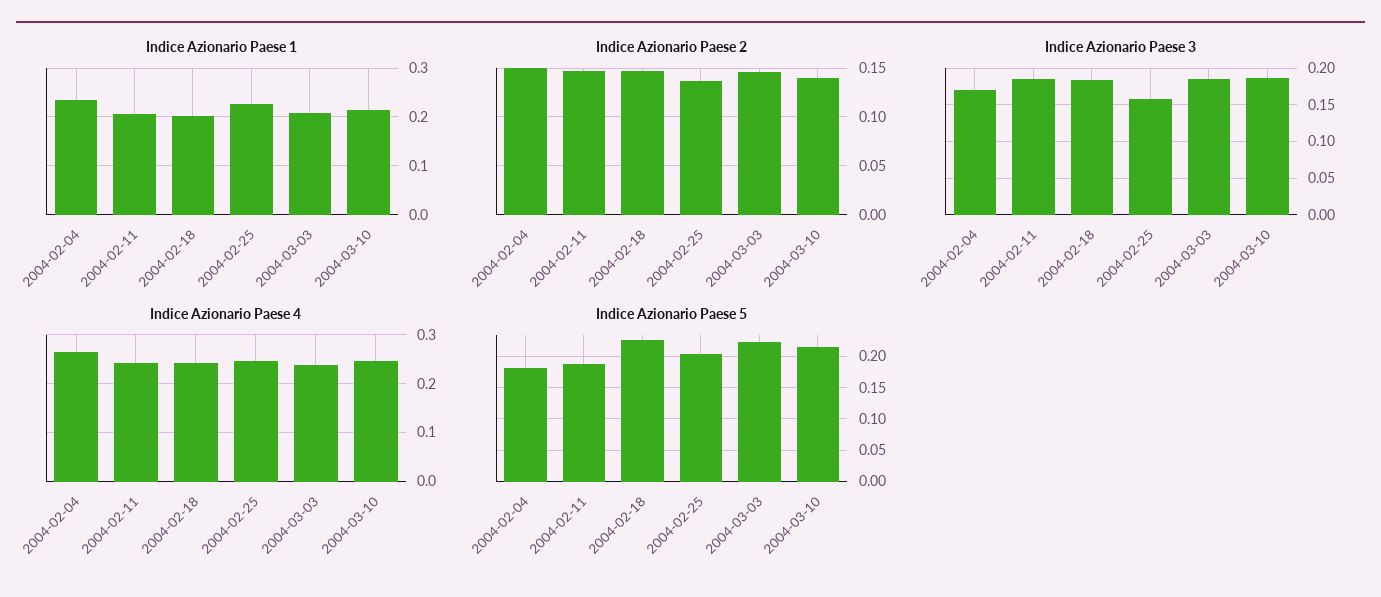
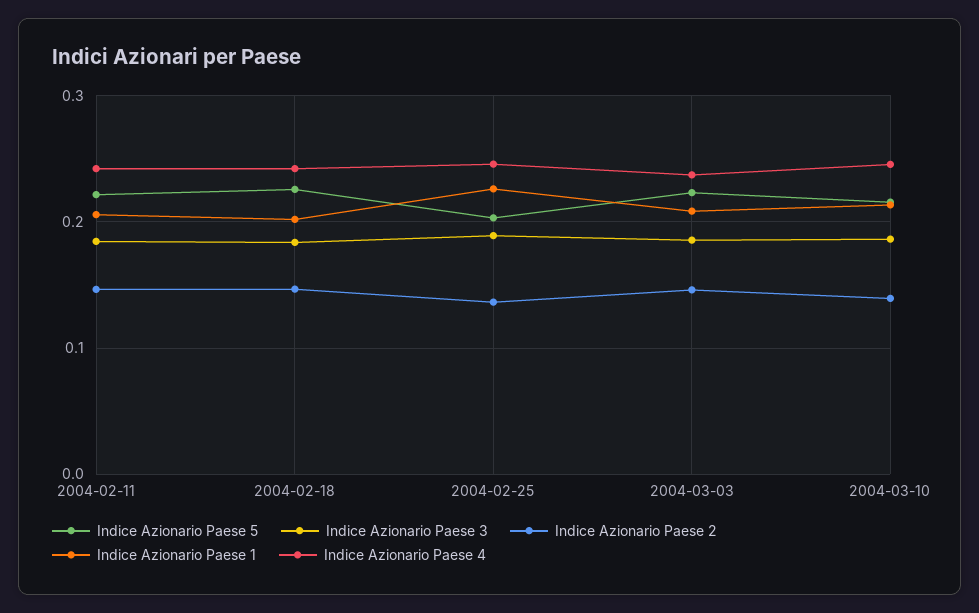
  {
    "Indice Azionario Paese 1": {
-     "2004-02-04": 0.24,
      "2004-02-11": 0.21,
      "2004-02-18": 0.2,
      "2004-02-25": 0.23,
      "2004-03-03": 0.21,
      "2004-03-10": 0.21
    },
    "Indice Azionario Paese 2": {
-     "2004-02-04": 0.15,
      "2004-02-11": 0.15,
      "2004-02-18": 0.15,
      "2004-02-25": 0.14,
      "2004-03-03": 0.15,
      "2004-03-10": 0.14
    },
    "Indice Azionario Paese 3": {
-     "2004-02-04": 0.17,
      "2004-02-11": 0.18,
      "2004-02-18": 0.18,
-     "2004-02-25": 0.16,
+     "2004-02-25": 0.19,
      "2004-03-03": 0.19,
      "2004-03-10": 0.19
    },
    "Indice Azionario Paese 4": {
-     "2004-02-04": 0.26,
      "2004-02-11": 0.24,
      "2004-02-18": 0.24,
      "2004-02-25": 0.25,
      "2004-03-03": 0.24,
      "2004-03-10": 0.25
    },
    "Indice Azionario Paese 5": {
-     "2004-02-04": 0.18,
-     "2004-02-11": 0.19,
+     "2004-02-11": 0.22,
      "2004-02-18": 0.23,
      "2004-02-25": 0.2,
      "2004-03-03": 0.22,
      "2004-03-10": 0.22
    }
  }

